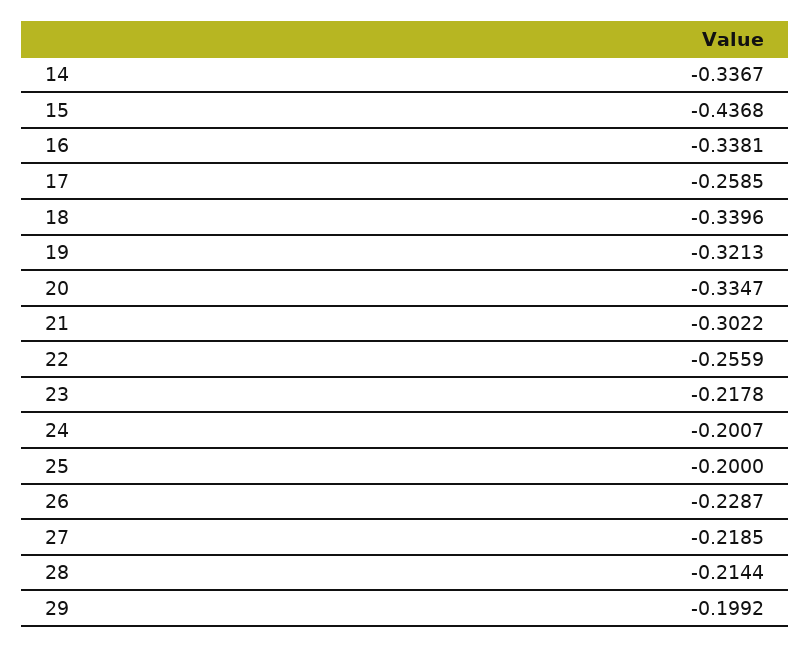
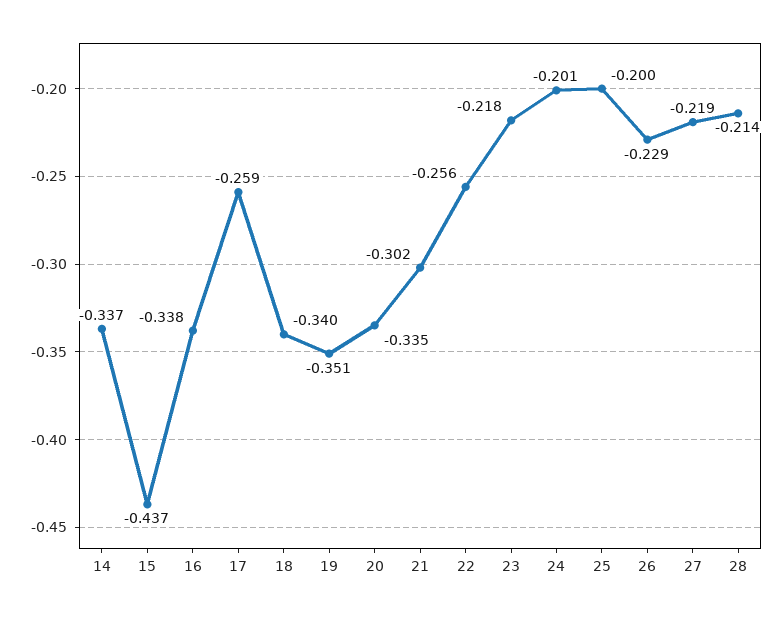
  {
    "14": -0.3367,
    "15": -0.4368,
    "16": -0.3381,
    "17": -0.2585,
    "18": -0.3396,
-   "19": -0.3213,
+   "19": -0.351,
    "20": -0.3347,
    "21": -0.3022,
    "22": -0.2559,
    "23": -0.2178,
    "24": -0.2007,
    "25": -0.2,
    "26": -0.2287,
    "27": -0.2185,
-   "28": -0.2144,
+   "28": -0.2144
-   "29": -0.1992
  }

